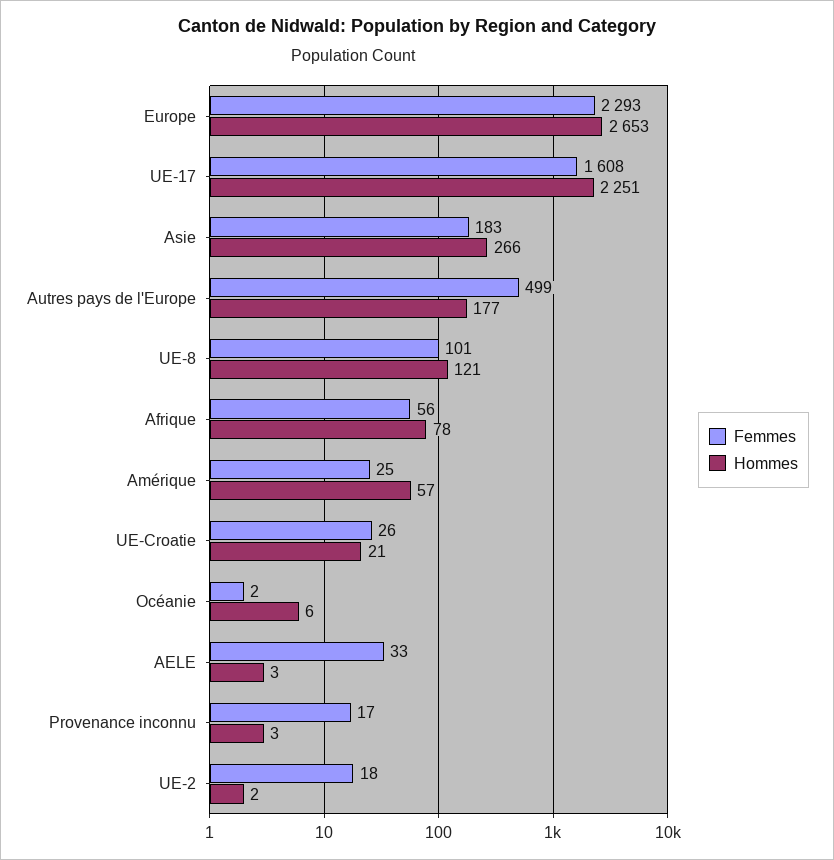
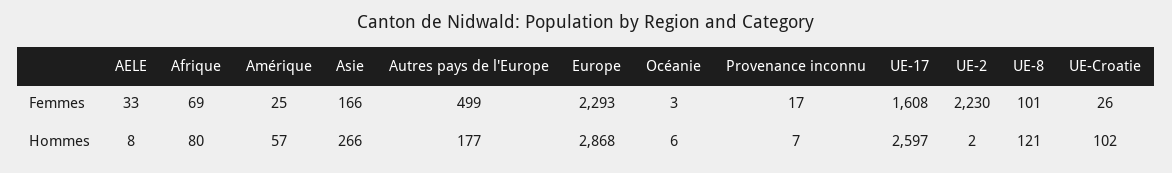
  {
    "Femmes": {
      "Europe": 2293,
      "UE-17": 1608,
-     "Asie": 183,
+     "Asie": 166,
      "Autres pays de l'Europe": 499,
      "UE-8": 101,
-     "Afrique": 56,
+     "Afrique": 69,
      "Amérique": 25,
      "UE-Croatie": 26,
-     "Océanie": 2,
+     "Océanie": 3,
      "AELE": 33,
      "Provenance inconnu": 17,
-     "UE-2": 18
+     "UE-2": 2230
    },
    "Hommes": {
-     "Europe": 2653,
+     "Europe": 2868,
-     "UE-17": 2251,
+     "UE-17": 2597,
      "Asie": 266,
      "Autres pays de l'Europe": 177,
      "UE-8": 121,
-     "Afrique": 78,
+     "Afrique": 80,
      "Amérique": 57,
-     "UE-Croatie": 21,
+     "UE-Croatie": 102,
      "Océanie": 6,
-     "AELE": 3,
+     "AELE": 8,
-     "Provenance inconnu": 3,
+     "Provenance inconnu": 7,
      "UE-2": 2
    }
  }

